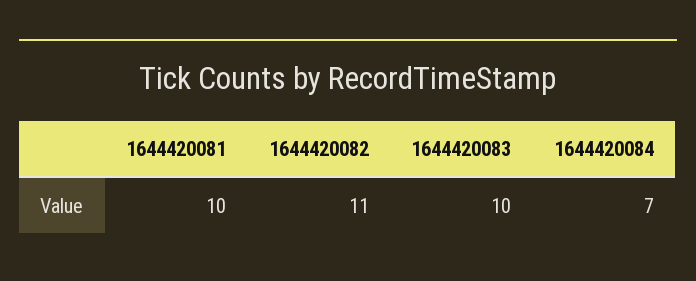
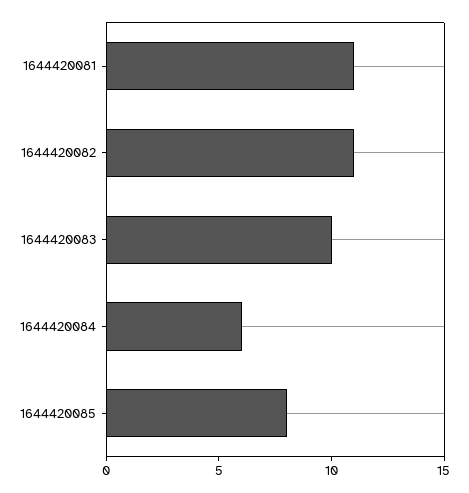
  {
-   "1644420081": 10,
+   "1644420081": 11,
    "1644420082": 11,
    "1644420083": 10,
-   "1644420084": 7
+   "1644420084": 6,
+   "1644420085": 8
  }

